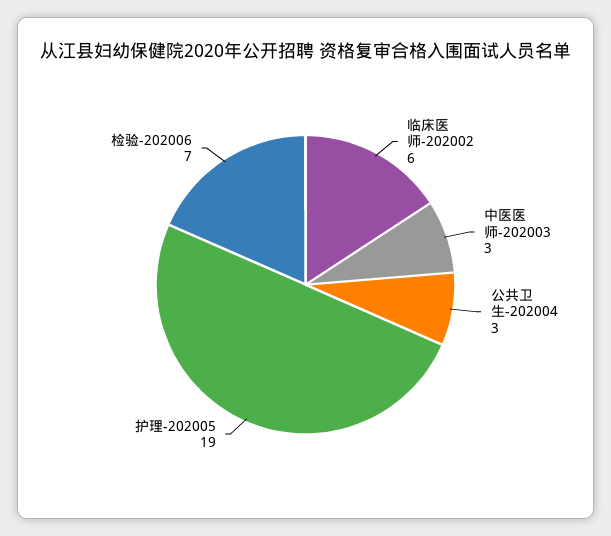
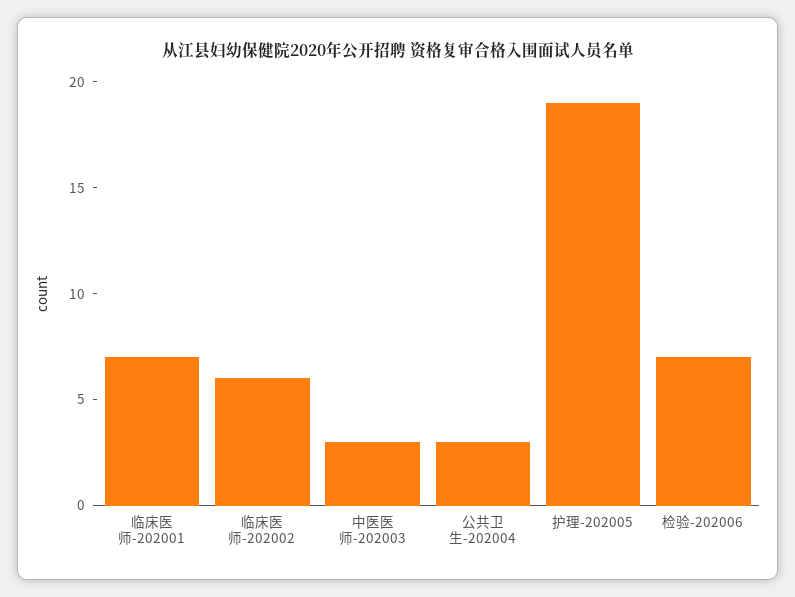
  {
    "临床医师-202002": 6,
    "中医医师-202003": 3,
    "公共卫生-202004": 3,
    "护理-202005": 19,
-   "检验-202006": 7
+   "检验-202006": 7,
+   "临床医师-202001": 7
  }

